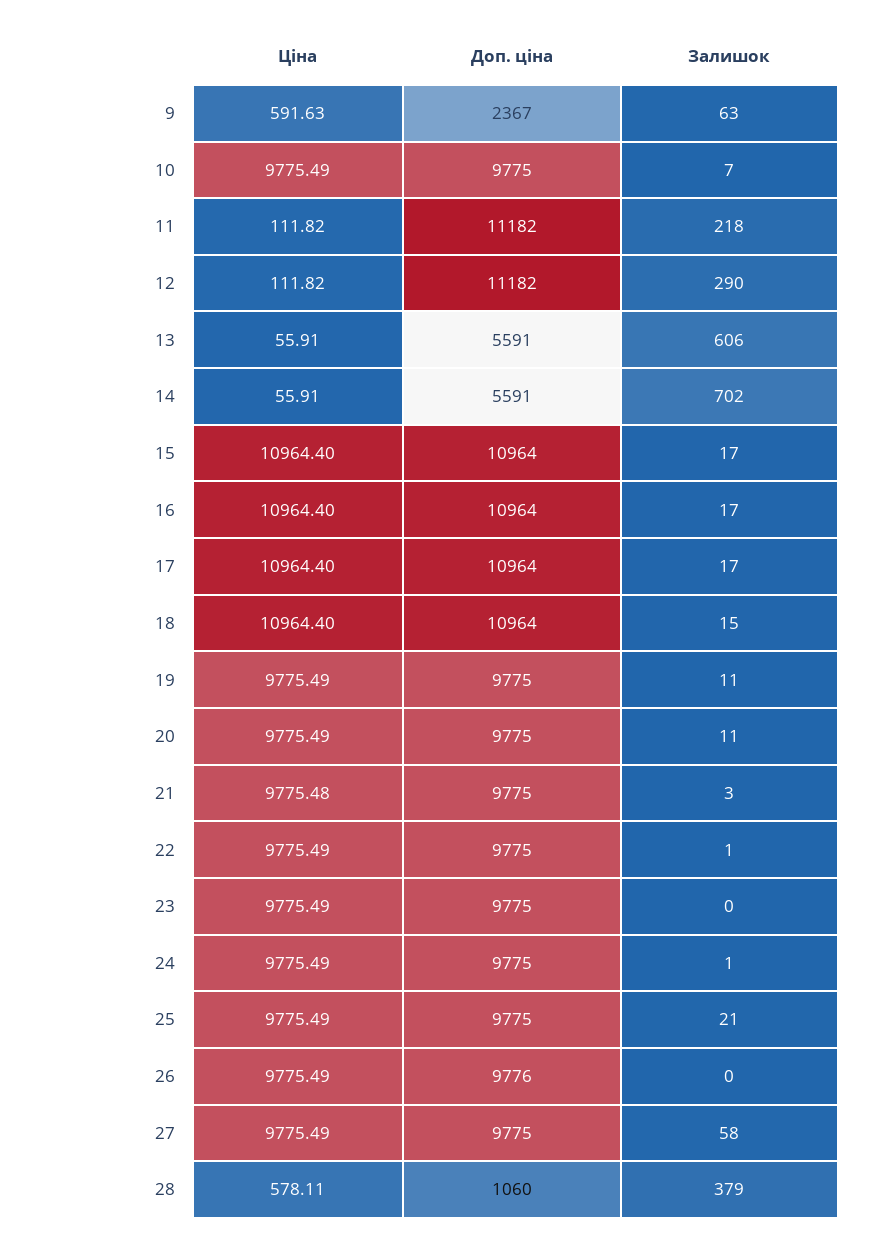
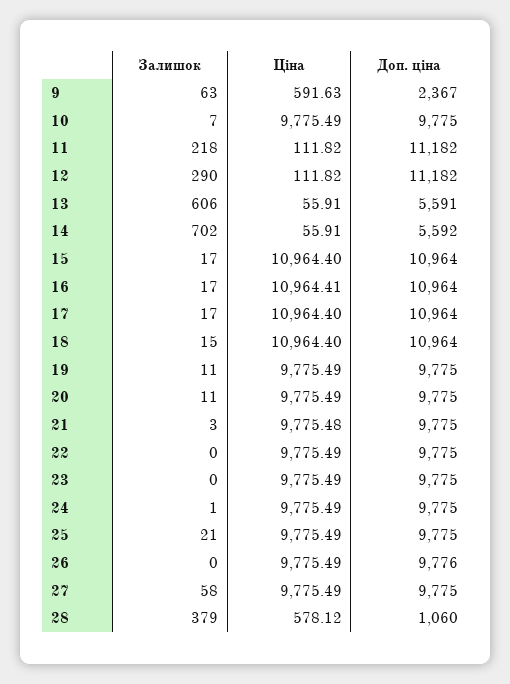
  {
    "Ціна": {
      "9": 591.63,
      "10": 9775.49,
      "11": 111.82,
      "12": 111.82,
      "13": 55.91,
      "14": 55.91,
      "15": 10964.4,
-     "16": 10964.4,
+     "16": 10964.41,
      "17": 10964.4,
      "18": 10964.4,
      "19": 9775.49,
      "20": 9775.49,
      "21": 9775.48,
      "22": 9775.49,
      "23": 9775.49,
      "24": 9775.49,
      "25": 9775.49,
      "26": 9775.49,
      "27": 9775.49,
-     "28": 578.11
+     "28": 578.12
    },
    "Доп. ціна": {
      "9": 2367,
      "10": 9775,
      "11": 11182,
      "12": 11182,
      "13": 5591,
-     "14": 5591,
+     "14": 5592,
      "15": 10964,
      "16": 10964,
      "17": 10964,
      "18": 10964,
      "19": 9775,
      "20": 9775,
      "21": 9775,
      "22": 9775,
      "23": 9775,
      "24": 9775,
      "25": 9775,
      "26": 9776,
      "27": 9775,
      "28": 1060
    },
    "Залишок": {
      "9": 63,
      "10": 7,
      "11": 218,
      "12": 290,
      "13": 606,
      "14": 702,
      "15": 17,
      "16": 17,
      "17": 17,
      "18": 15,
      "19": 11,
      "20": 11,
      "21": 3,
-     "22": 1,
+     "22": 0,
      "23": 0,
      "24": 1,
      "25": 21,
      "26": 0,
      "27": 58,
      "28": 379
    }
  }

